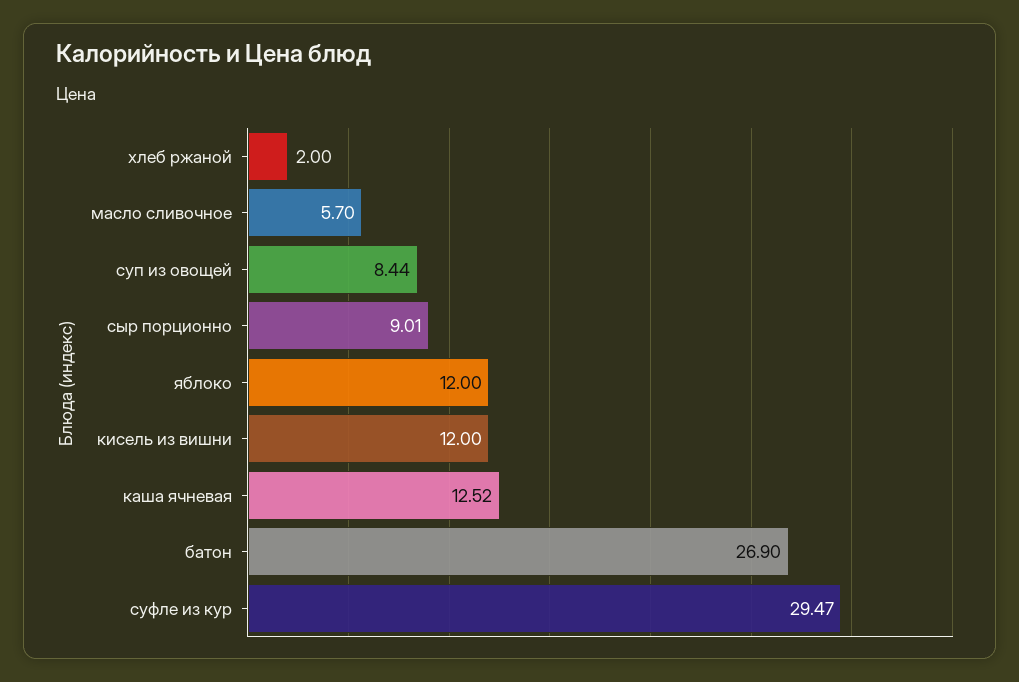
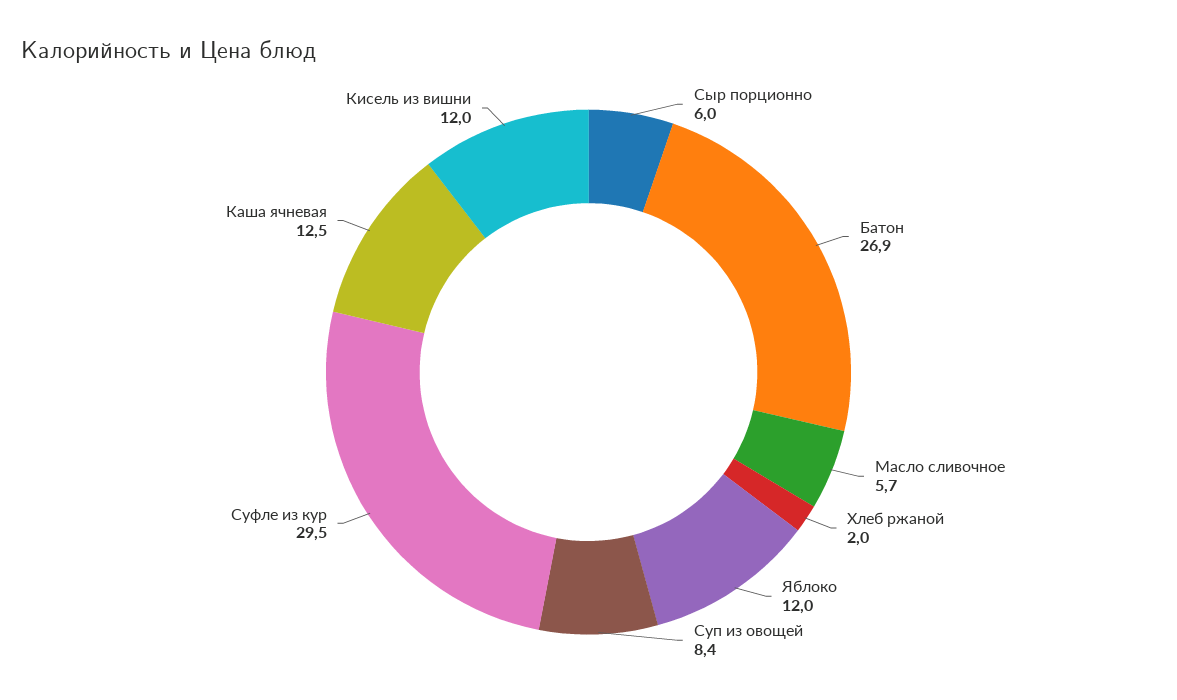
  {
    "хлеб ржаной": 2,
    "масло сливочное": 5.7,
    "суп из овощей": 8.44,
-   "сыр порционно": 9.01,
+   "сыр порционно": 6,
    "яблоко": 12,
    "кисель из вишни": 12,
    "каша ячневая": 12.52,
    "батон": 26.9,
    "суфле из кур": 29.47
  }

